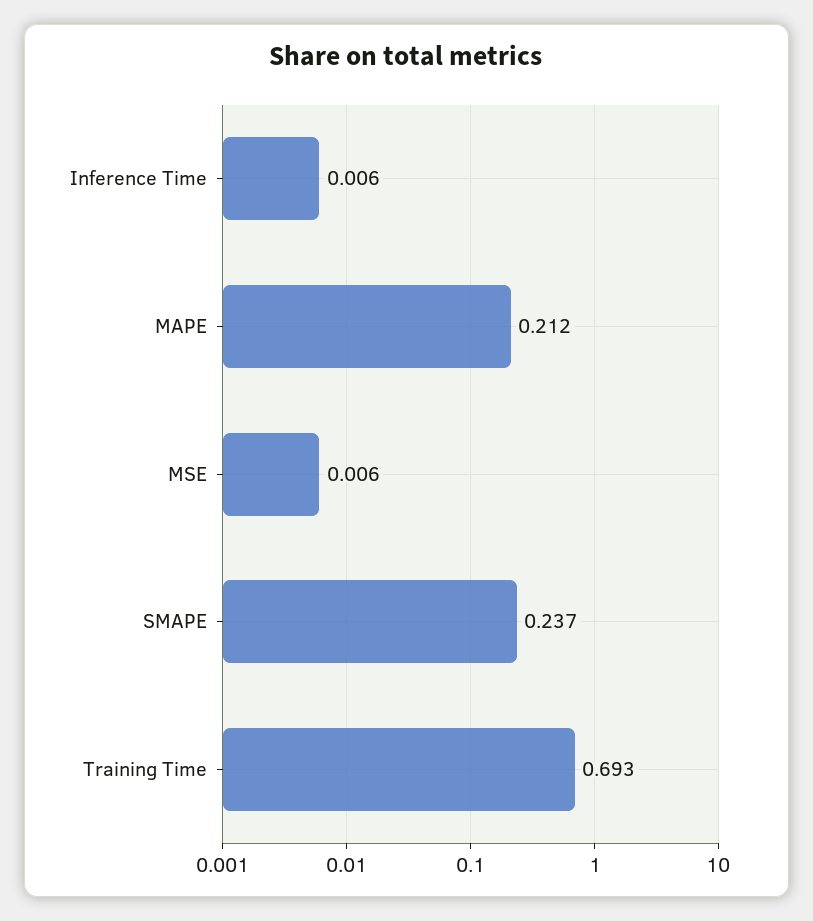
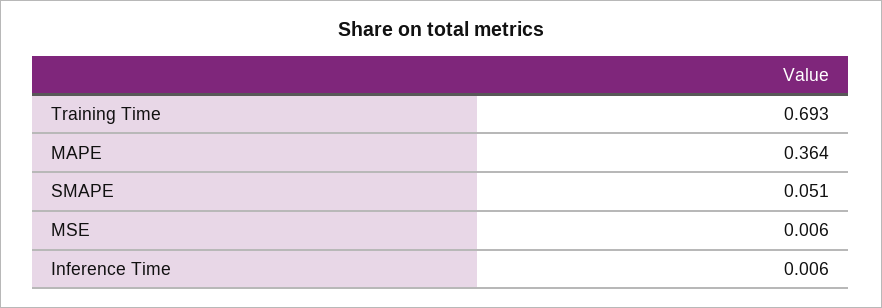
  {
    "Inference Time": 0.006,
-   "MAPE": 0.212,
+   "MAPE": 0.364,
    "MSE": 0.006,
-   "SMAPE": 0.237,
+   "SMAPE": 0.051,
    "Training Time": 0.693
  }

